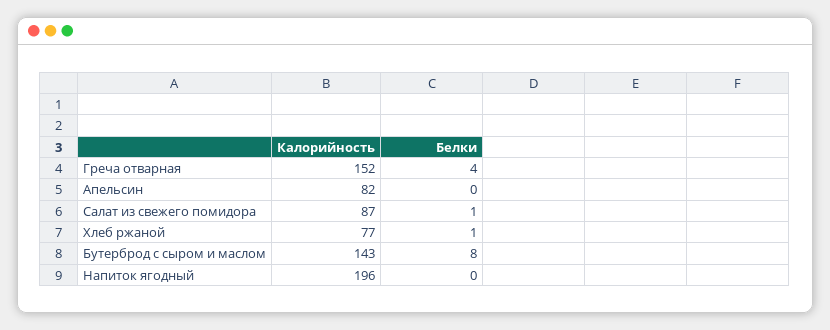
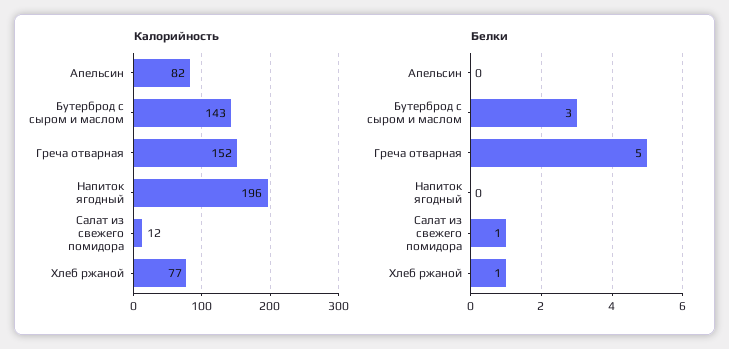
  {
    "Калорийность": {
      "Греча отварная": 152,
      "Апельсин": 82,
-     "Салат из свежего помидора": 87,
+     "Салат из свежего помидора": 12,
      "Хлеб ржаной": 77,
      "Бутерброд с сыром и маслом": 143,
      "Напиток ягодный": 196
    },
    "Белки": {
-     "Греча отварная": 4,
+     "Греча отварная": 5,
      "Апельсин": 0,
      "Салат из свежего помидора": 1,
      "Хлеб ржаной": 1,
-     "Бутерброд с сыром и маслом": 8,
+     "Бутерброд с сыром и маслом": 3,
      "Напиток ягодный": 0
    }
  }

